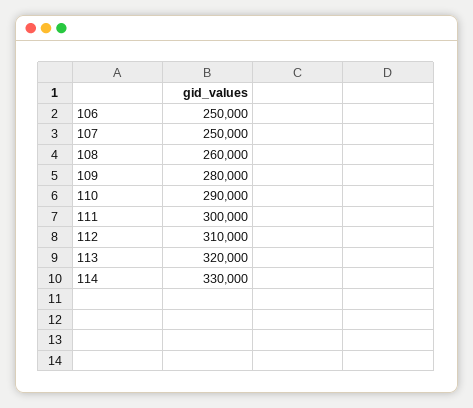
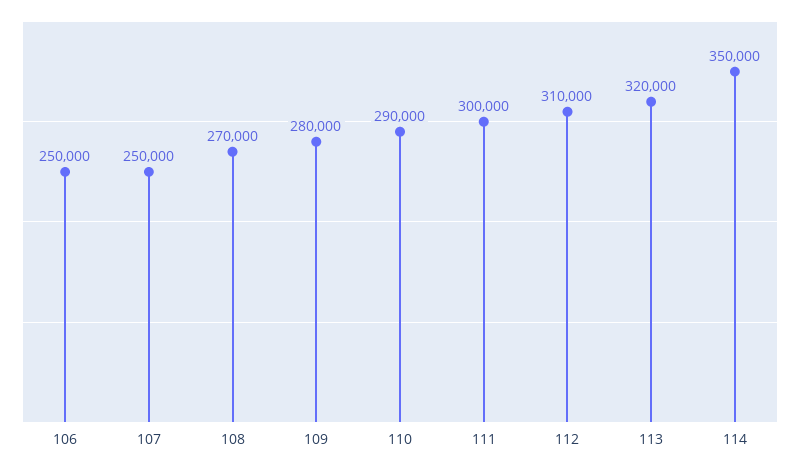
  {
    "106": 250000,
    "107": 250000,
-   "108": 260000,
+   "108": 270000,
    "109": 280000,
    "110": 290000,
    "111": 300000,
    "112": 310000,
    "113": 320000,
-   "114": 330000
+   "114": 350000
  }

